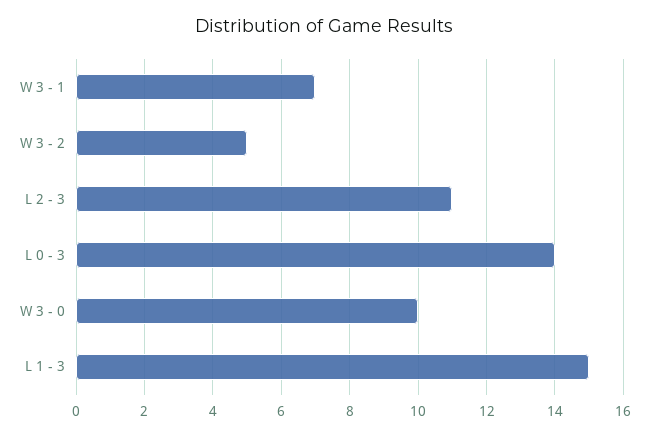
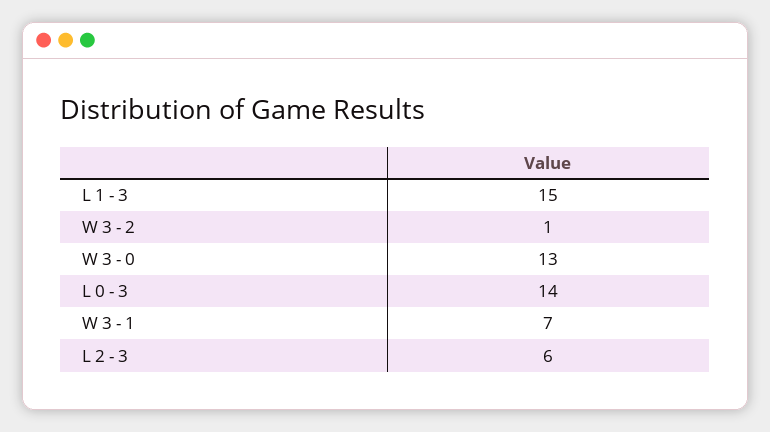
  {
    "W 3 - 1": 7,
-   "W 3 - 2": 5,
+   "W 3 - 2": 1,
-   "L 2 - 3": 11,
+   "L 2 - 3": 6,
    "L 0 - 3": 14,
-   "W 3 - 0": 10,
+   "W 3 - 0": 13,
    "L 1 - 3": 15
  }

